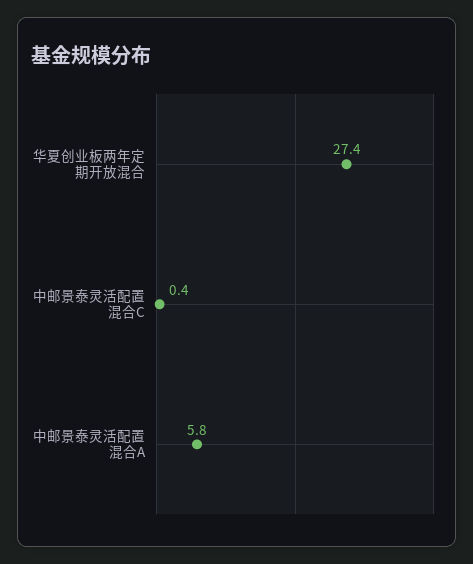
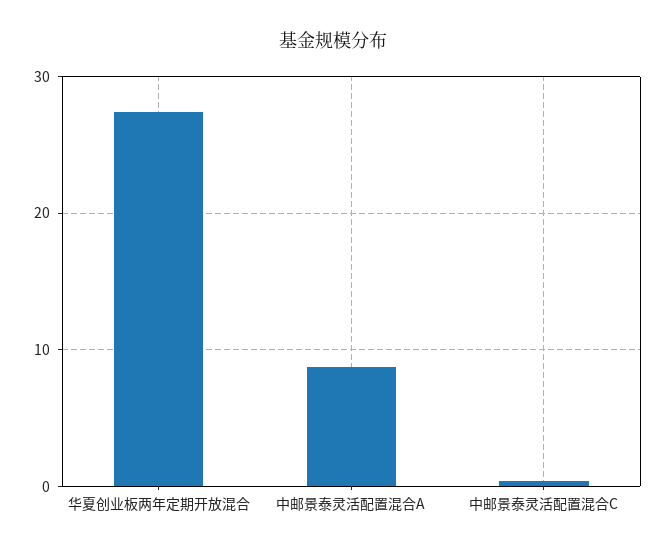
  {
    "华夏创业板两年定期开放混合": 27.4,
    "中邮景泰灵活配置混合C": 0.4,
-   "中邮景泰灵活配置混合A": 5.8
+   "中邮景泰灵活配置混合A": 9
  }

